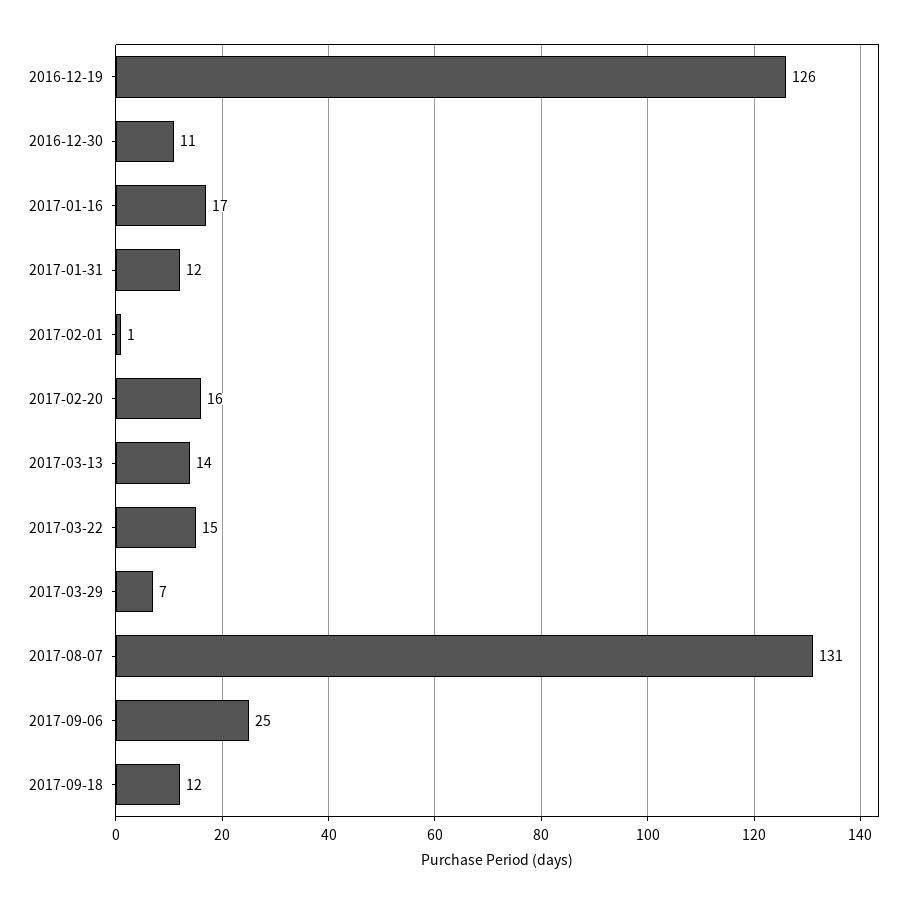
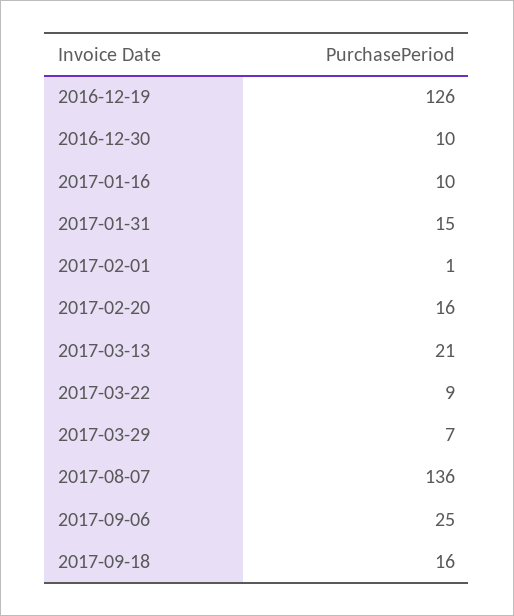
  {
    "2016-12-19": 126,
-   "2016-12-30": 11,
+   "2016-12-30": 10,
-   "2017-01-16": 17,
+   "2017-01-16": 10,
-   "2017-01-31": 12,
+   "2017-01-31": 15,
    "2017-02-01": 1,
    "2017-02-20": 16,
-   "2017-03-13": 14,
+   "2017-03-13": 21,
-   "2017-03-22": 15,
+   "2017-03-22": 9,
    "2017-03-29": 7,
-   "2017-08-07": 131,
+   "2017-08-07": 136,
    "2017-09-06": 25,
-   "2017-09-18": 12
+   "2017-09-18": 16
  }

